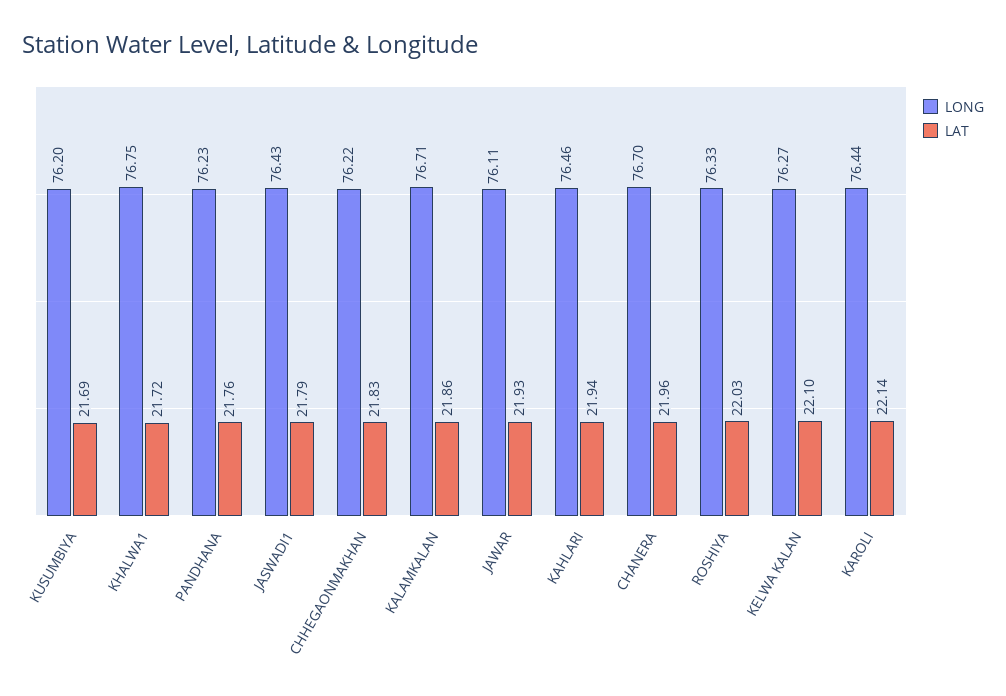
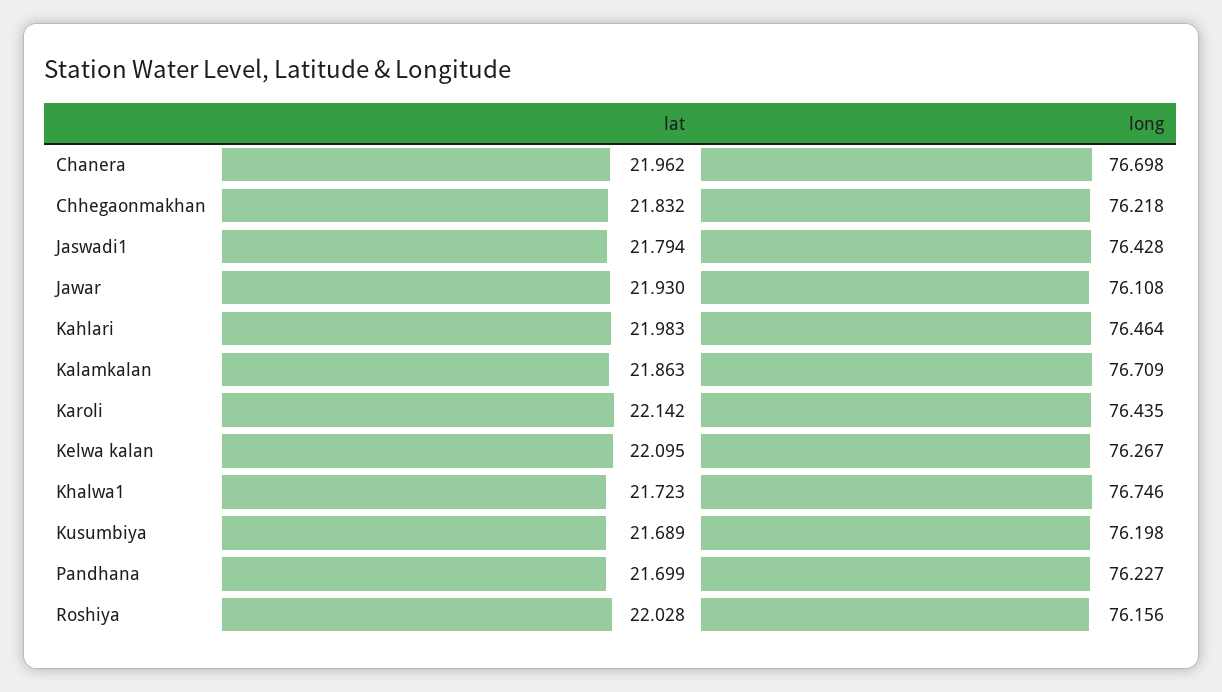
  {
    "LONG": {
      "KUSUMBIYA": 76.198,
      "KHALWA1": 76.746,
      "PANDHANA": 76.227,
      "JASWADI1": 76.428,
      "CHHEGAONMAKHAN": 76.218,
      "KALAMKALAN": 76.709,
      "JAWAR": 76.108,
      "KAHLARI": 76.464,
      "CHANERA": 76.698,
-     "ROSHIYA": 76.33,
+     "ROSHIYA": 76.156,
      "KELWA KALAN": 76.267,
      "KAROLI": 76.435
    },
    "LAT": {
      "KUSUMBIYA": 21.689,
      "KHALWA1": 21.723,
-     "PANDHANA": 21.76,
+     "PANDHANA": 21.699,
      "JASWADI1": 21.794,
      "CHHEGAONMAKHAN": 21.832,
      "KALAMKALAN": 21.863,
      "JAWAR": 21.93,
-     "KAHLARI": 21.94,
+     "KAHLARI": 21.983,
      "CHANERA": 21.962,
      "ROSHIYA": 22.028,
      "KELWA KALAN": 22.095,
      "KAROLI": 22.142
    }
  }

